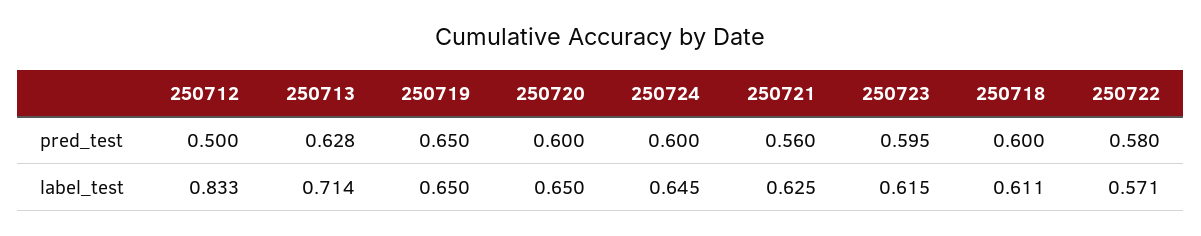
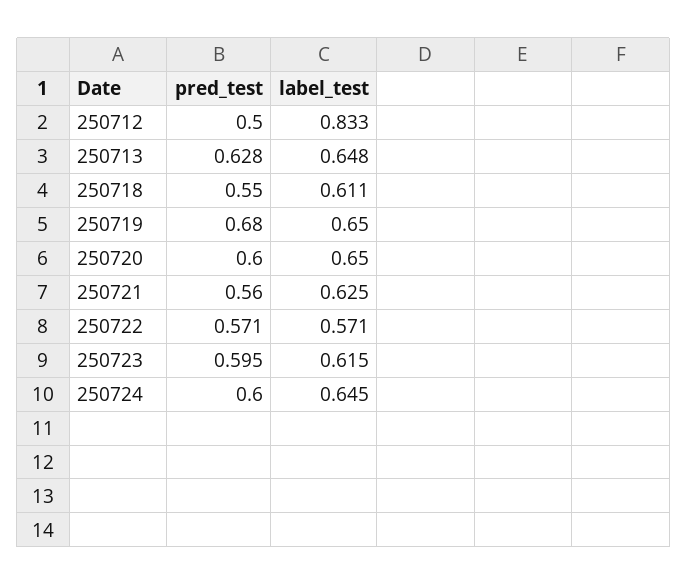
  {
    "250712": {
      "pred_test": 0.5,
      "label_test": 0.833
    },
    "250713": {
      "pred_test": 0.628,
-     "label_test": 0.714
+     "label_test": 0.648
    },
    "250719": {
-     "pred_test": 0.65,
+     "pred_test": 0.68,
      "label_test": 0.65
    },
    "250720": {
      "pred_test": 0.6,
      "label_test": 0.65
    },
    "250724": {
      "pred_test": 0.6,
      "label_test": 0.645
    },
    "250721": {
      "pred_test": 0.56,
      "label_test": 0.625
    },
    "250723": {
      "pred_test": 0.595,
      "label_test": 0.615
    },
    "250718": {
-     "pred_test": 0.6,
+     "pred_test": 0.55,
      "label_test": 0.611
    },
    "250722": {
-     "pred_test": 0.58,
+     "pred_test": 0.571,
      "label_test": 0.571
    }
  }

